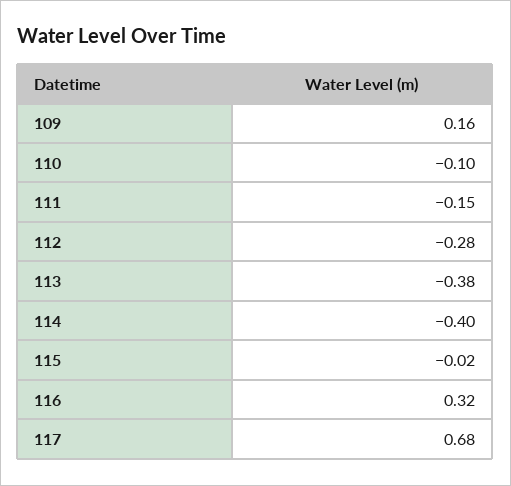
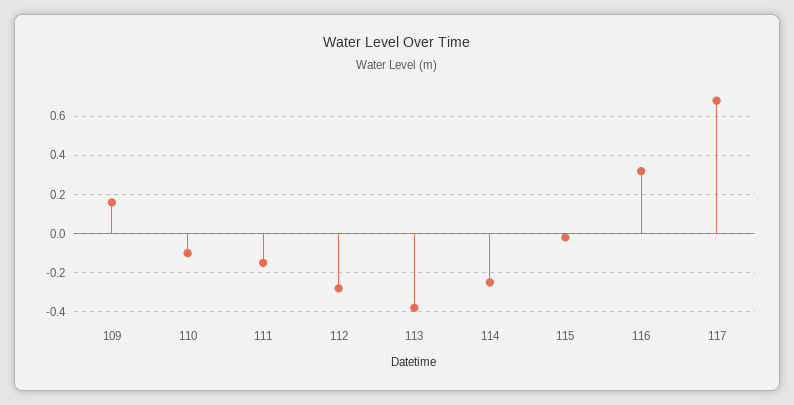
  {
    "109": 0.16,
    "110": -0.1,
    "111": -0.15,
    "112": -0.28,
    "113": -0.38,
-   "114": -0.4,
+   "114": -0.25,
    "115": -0.02,
    "116": 0.32,
    "117": 0.68
  }

